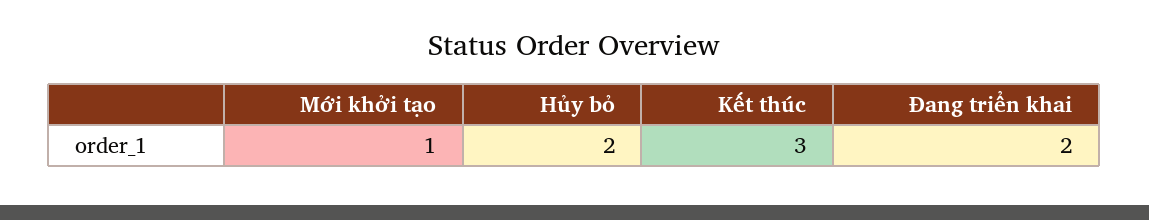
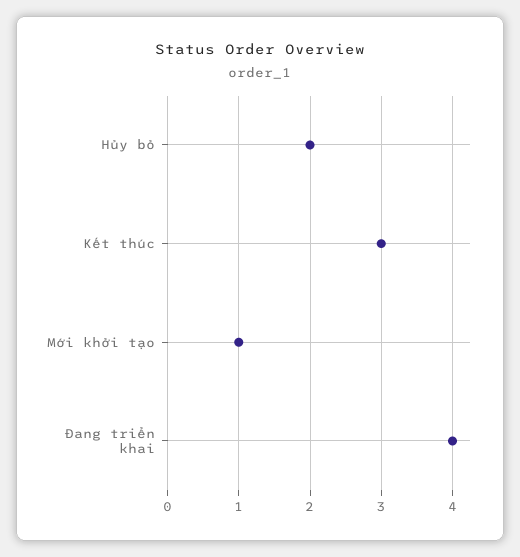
  {
    "Mới khởi tạo": 1,
    "Hủy bỏ": 2,
    "Kết thúc": 3,
-   "Đang triển khai": 2
+   "Đang triển khai": 4
  }

